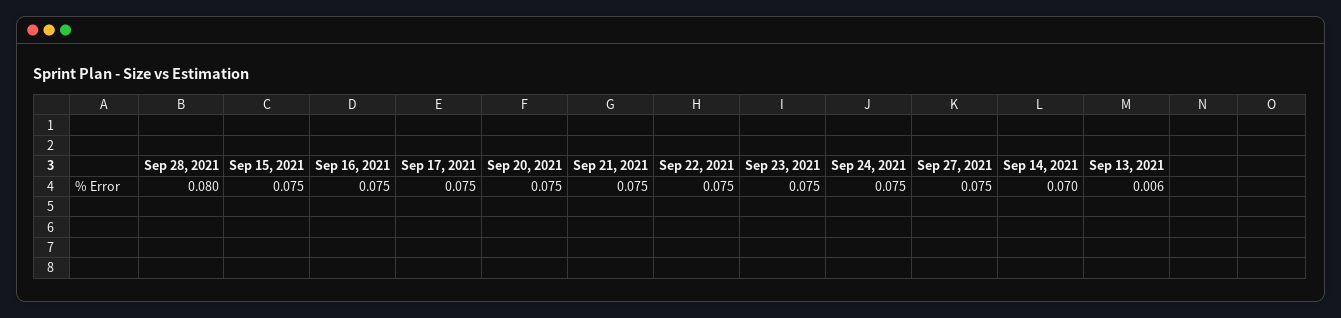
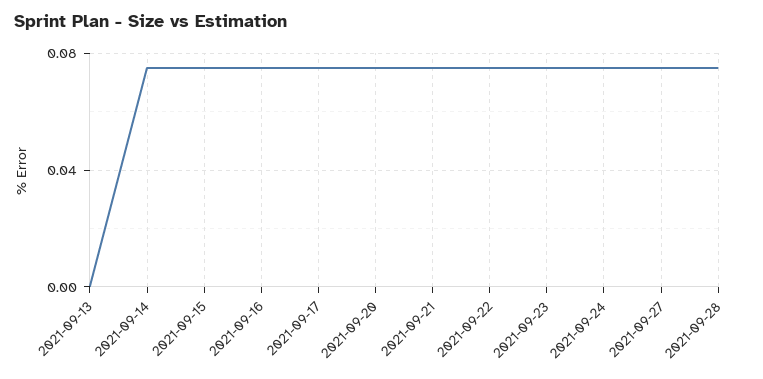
  {
-   "Sep 28, 2021": 0.08,
+   "Sep 28, 2021": 0.075,
    "Sep 15, 2021": 0.075,
    "Sep 16, 2021": 0.075,
    "Sep 17, 2021": 0.075,
    "Sep 20, 2021": 0.075,
    "Sep 21, 2021": 0.075,
    "Sep 22, 2021": 0.075,
    "Sep 23, 2021": 0.075,
    "Sep 24, 2021": 0.075,
    "Sep 27, 2021": 0.075,
-   "Sep 14, 2021": 0.07,
+   "Sep 14, 2021": 0.075,
-   "Sep 13, 2021": 0.006
+   "Sep 13, 2021": 0
  }

